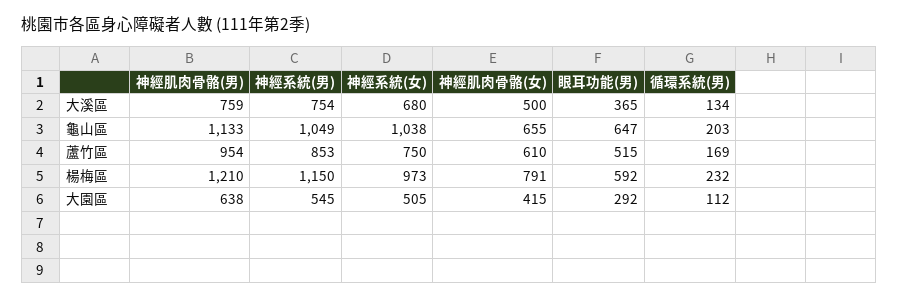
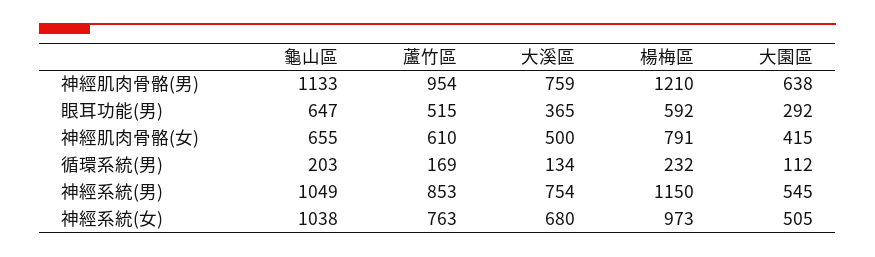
  {
    "神經肌肉骨骼(男)": {
      "大溪區": 759,
      "龜山區": 1133,
      "蘆竹區": 954,
      "楊梅區": 1210,
      "大園區": 638
    },
    "神經系統(男)": {
      "大溪區": 754,
      "龜山區": 1049,
      "蘆竹區": 853,
      "楊梅區": 1150,
      "大園區": 545
    },
    "神經系統(女)": {
      "大溪區": 680,
      "龜山區": 1038,
-     "蘆竹區": 750,
+     "蘆竹區": 763,
      "楊梅區": 973,
      "大園區": 505
    },
    "神經肌肉骨骼(女)": {
      "大溪區": 500,
      "龜山區": 655,
      "蘆竹區": 610,
      "楊梅區": 791,
      "大園區": 415
    },
    "眼耳功能(男)": {
      "大溪區": 365,
      "龜山區": 647,
      "蘆竹區": 515,
      "楊梅區": 592,
      "大園區": 292
    },
    "循環系統(男)": {
      "大溪區": 134,
      "龜山區": 203,
      "蘆竹區": 169,
      "楊梅區": 232,
      "大園區": 112
    }
  }

